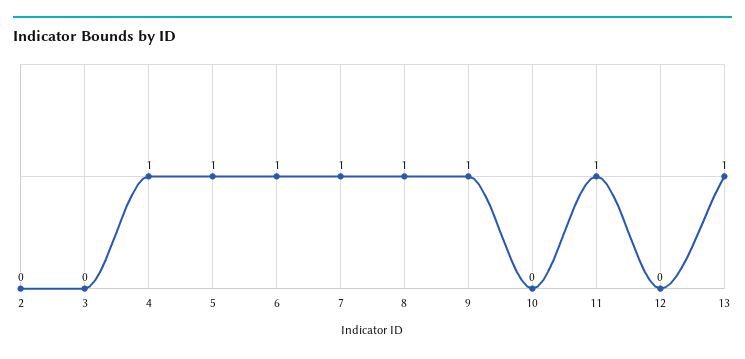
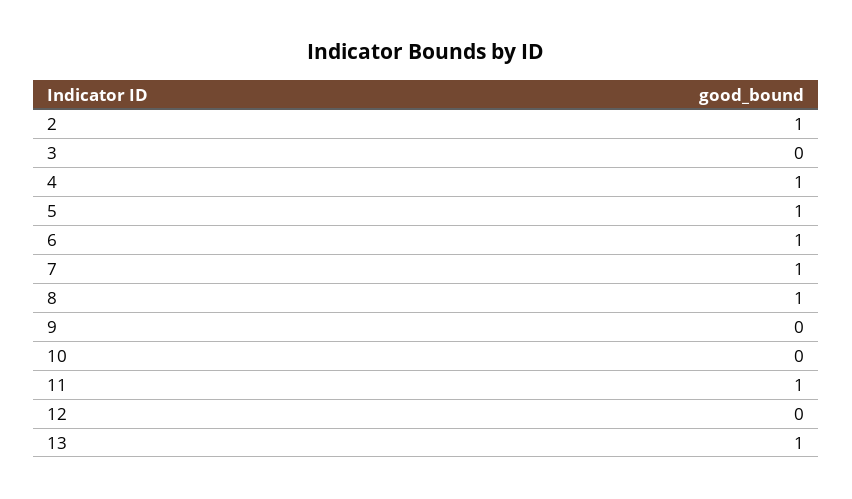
  {
-   "2": 0,
+   "2": 1,
    "3": 0,
    "4": 1,
    "5": 1,
    "6": 1,
    "7": 1,
    "8": 1,
-   "9": 1,
+   "9": 0,
    "10": 0,
    "11": 1,
    "12": 0,
    "13": 1
  }

